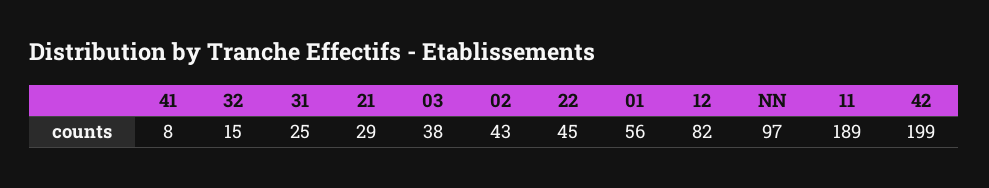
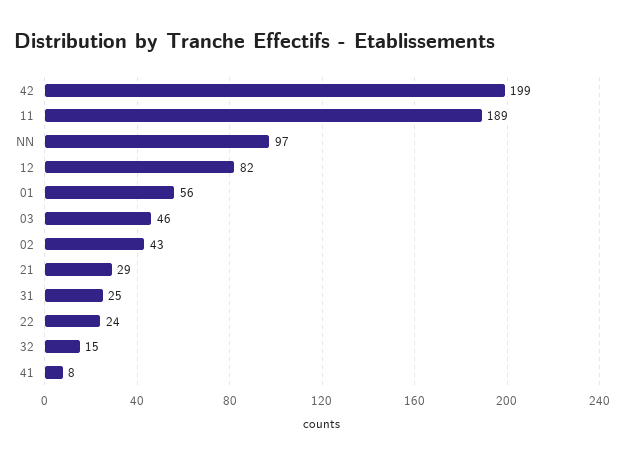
  {
    "41": 8,
    "32": 15,
    "31": 25,
    "21": 29,
-   "03": 38,
+   "03": 46,
    "02": 43,
-   "22": 45,
+   "22": 24,
    "01": 56,
    "12": 82,
    "NN": 97,
    "11": 189,
    "42": 199
  }

